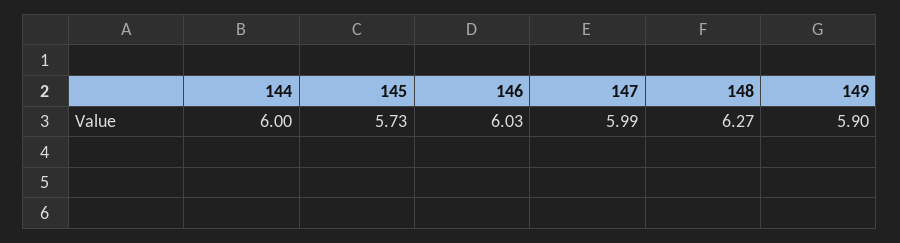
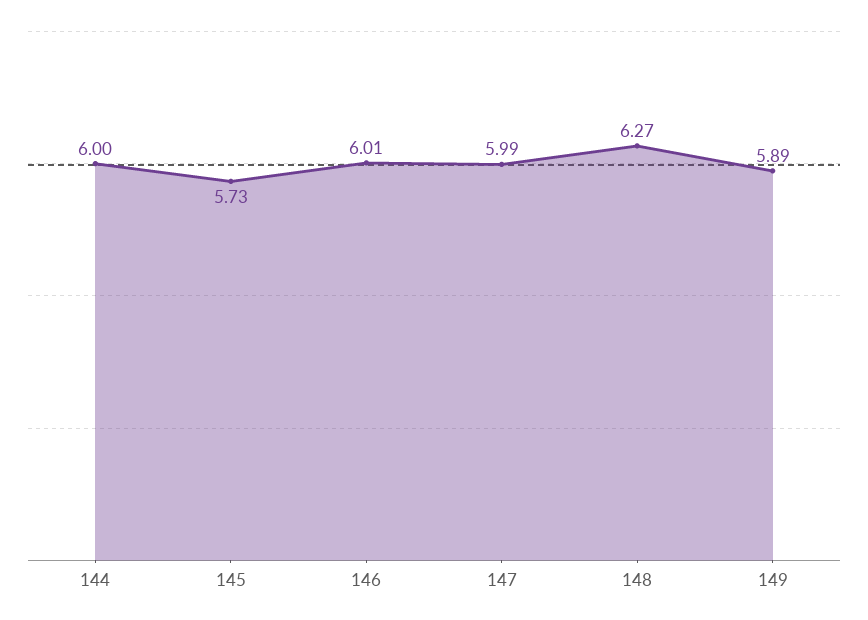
  {
    "144": 6,
    "145": 5.73,
-   "146": 6.03,
+   "146": 6.01,
    "147": 5.99,
    "148": 6.27,
-   "149": 5.9
+   "149": 5.89
  }

